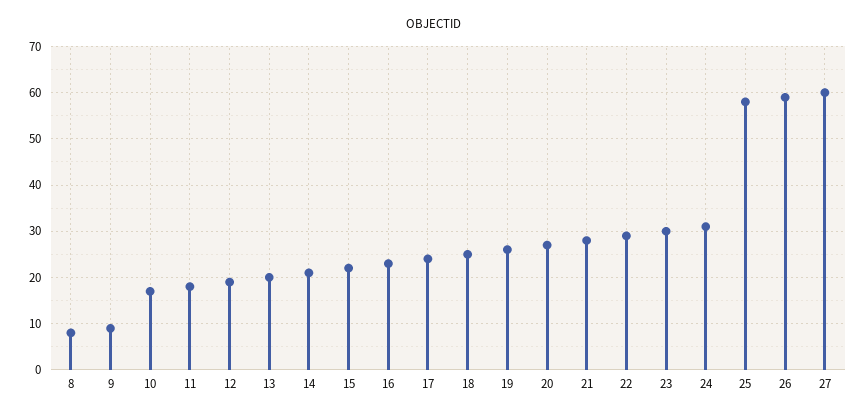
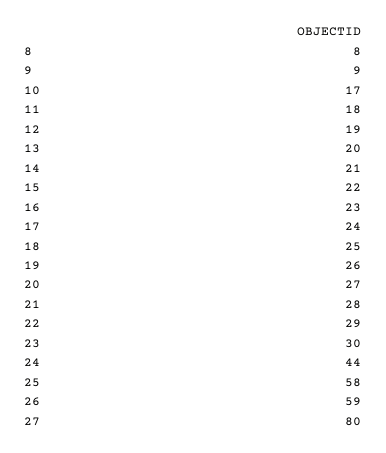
  {
    "8": 8,
    "9": 9,
    "10": 17,
    "11": 18,
    "12": 19,
    "13": 20,
    "14": 21,
    "15": 22,
    "16": 23,
    "17": 24,
    "18": 25,
    "19": 26,
    "20": 27,
    "21": 28,
    "22": 29,
    "23": 30,
-   "24": 30,
+   "24": 44,
    "25": 58,
    "26": 59,
-   "27": 60
+   "27": 80
  }

